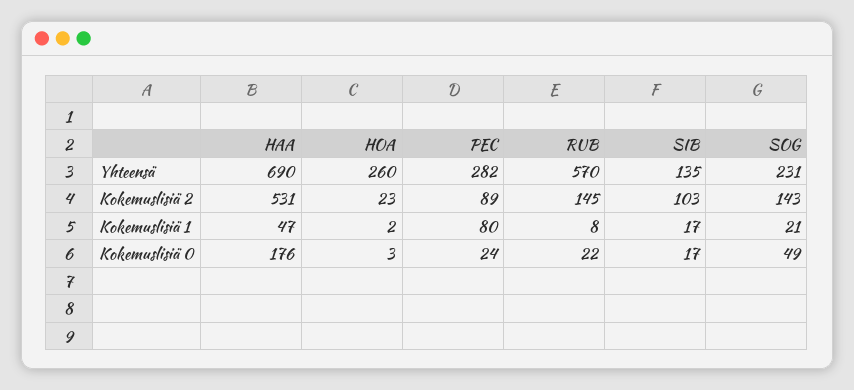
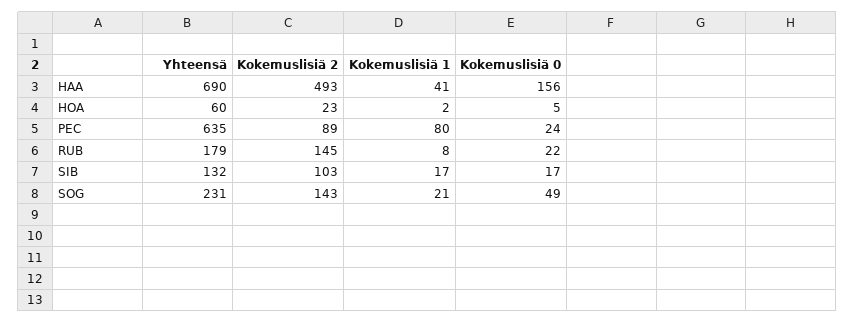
  {
    "HAA": {
      "Yhteensä": 690,
-     "Kokemuslisiä 2": 531,
+     "Kokemuslisiä 2": 493,
-     "Kokemuslisiä 1": 47,
+     "Kokemuslisiä 1": 41,
-     "Kokemuslisiä 0": 176
+     "Kokemuslisiä 0": 156
    },
    "HOA": {
-     "Yhteensä": 260,
+     "Yhteensä": 60,
      "Kokemuslisiä 2": 23,
      "Kokemuslisiä 1": 2,
-     "Kokemuslisiä 0": 3
+     "Kokemuslisiä 0": 5
    },
    "PEC": {
-     "Yhteensä": 282,
+     "Yhteensä": 635,
      "Kokemuslisiä 2": 89,
      "Kokemuslisiä 1": 80,
      "Kokemuslisiä 0": 24
    },
    "RUB": {
-     "Yhteensä": 570,
+     "Yhteensä": 179,
      "Kokemuslisiä 2": 145,
      "Kokemuslisiä 1": 8,
      "Kokemuslisiä 0": 22
    },
    "SIB": {
-     "Yhteensä": 135,
+     "Yhteensä": 132,
      "Kokemuslisiä 2": 103,
      "Kokemuslisiä 1": 17,
      "Kokemuslisiä 0": 17
    },
    "SOG": {
      "Yhteensä": 231,
      "Kokemuslisiä 2": 143,
      "Kokemuslisiä 1": 21,
      "Kokemuslisiä 0": 49
    }
  }

